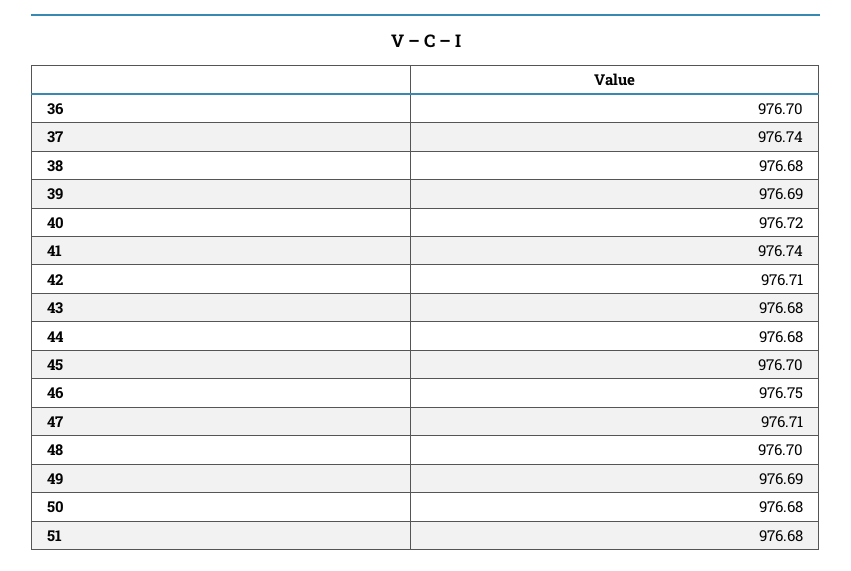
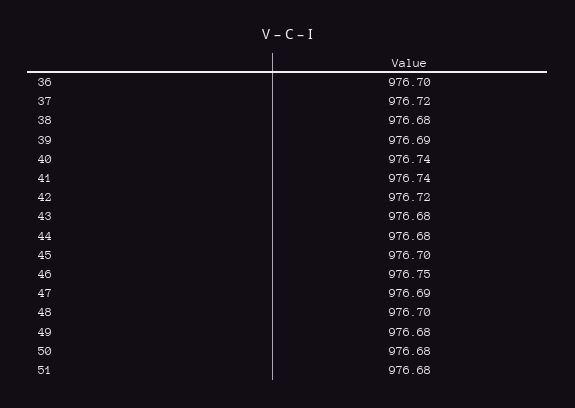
  {
    "36": 976.7,
-   "37": 976.74,
+   "37": 976.72,
    "38": 976.68,
    "39": 976.69,
-   "40": 976.72,
+   "40": 976.74,
    "41": 976.74,
-   "42": 976.71,
+   "42": 976.72,
    "43": 976.68,
    "44": 976.68,
    "45": 976.7,
    "46": 976.75,
-   "47": 976.71,
+   "47": 976.69,
    "48": 976.7,
-   "49": 976.69,
+   "49": 976.68,
    "50": 976.68,
    "51": 976.68
  }

